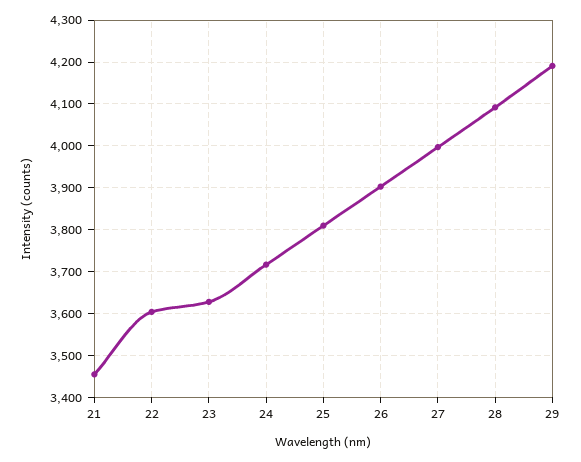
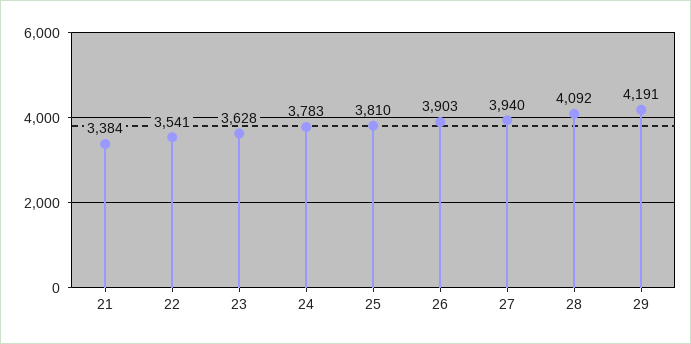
  {
-   "21": 3460,
+   "21": 3384,
-   "22": 3600,
+   "22": 3541,
    "23": 3628,
-   "24": 3720,
+   "24": 3783,
    "25": 3810,
    "26": 3903,
-   "27": 4000,
+   "27": 3940,
    "28": 4092,
    "29": 4191
  }

